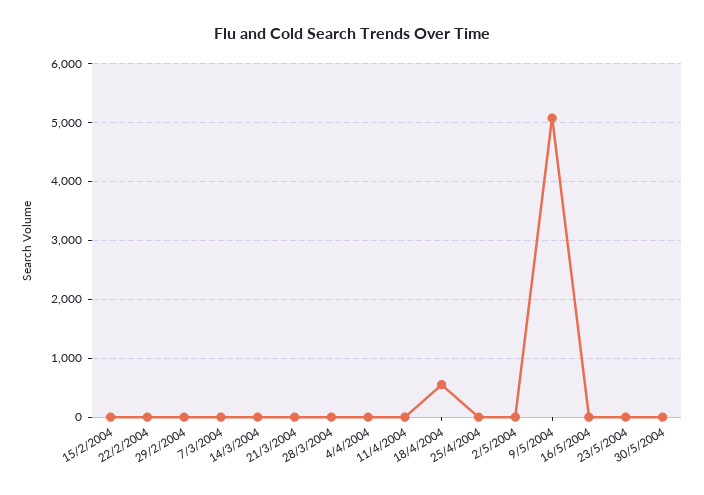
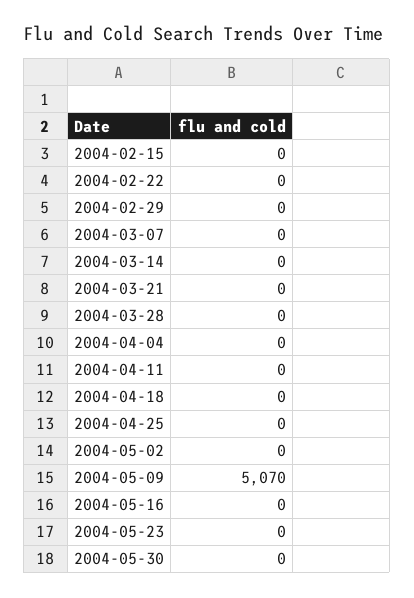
  {
    "15/2/2004": 0,
    "22/2/2004": 0,
    "29/2/2004": 0,
    "7/3/2004": 0,
    "14/3/2004": 0,
    "21/3/2004": 0,
    "28/3/2004": 0,
    "4/4/2004": 0,
    "11/4/2004": 0,
-   "18/4/2004": 600,
+   "18/4/2004": 0,
    "25/4/2004": 0,
    "2/5/2004": 0,
    "9/5/2004": 5070,
    "16/5/2004": 0,
    "23/5/2004": 0,
    "30/5/2004": 0
  }

